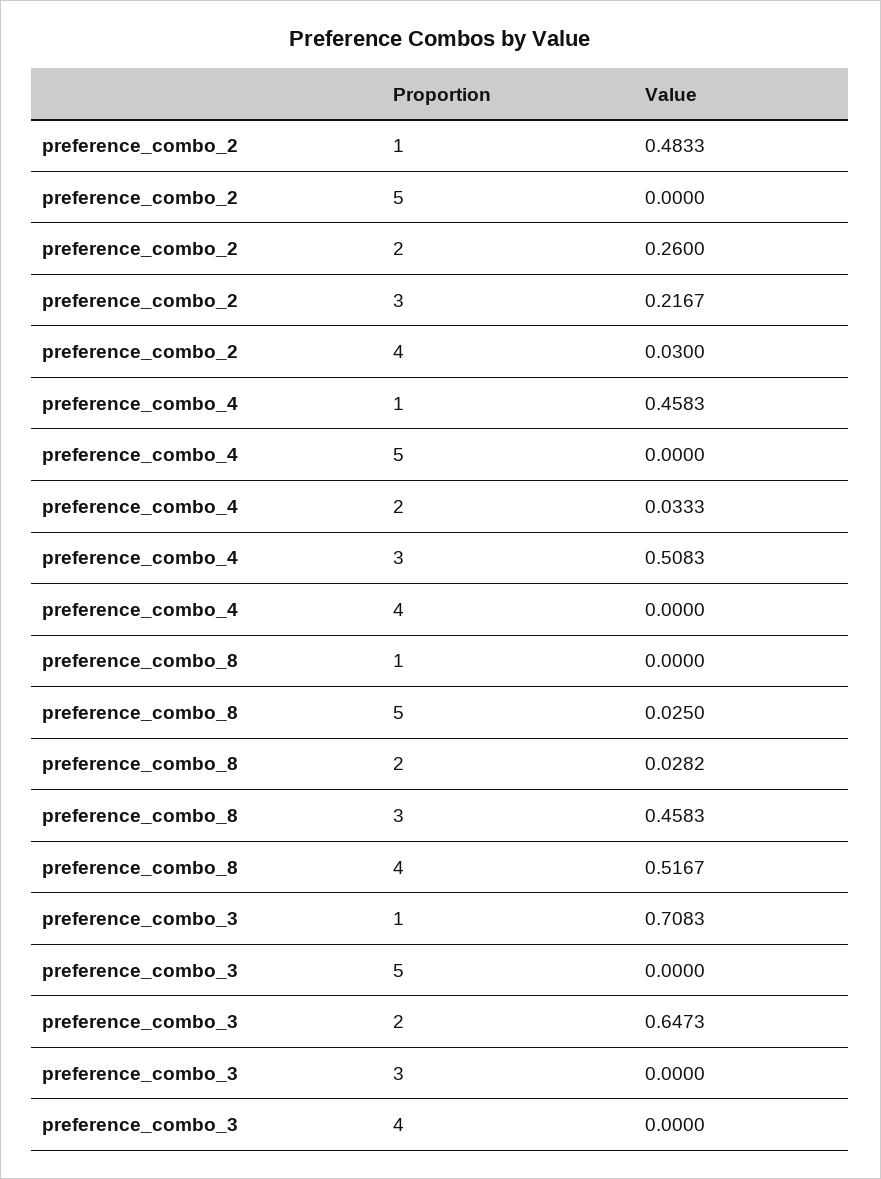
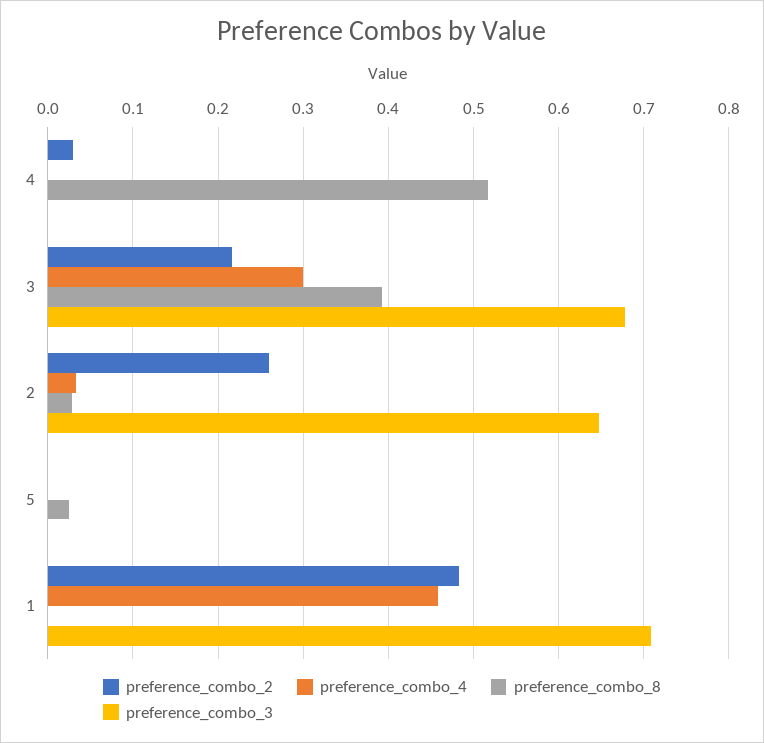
  {
    "preference_combo_2": {
      "1": 0.4833,
      "5": 0,
      "2": 0.26,
      "3": 0.2167,
      "4": 0.03
    },
    "preference_combo_4": {
      "1": 0.4583,
      "5": 0,
      "2": 0.0333,
-     "3": 0.5083,
+     "3": 0.3,
      "4": 0
    },
    "preference_combo_8": {
      "1": 0,
      "5": 0.025,
      "2": 0.0282,
-     "3": 0.4583,
+     "3": 0.39,
      "4": 0.5167
    },
    "preference_combo_3": {
      "1": 0.7083,
      "5": 0,
      "2": 0.6473,
-     "3": 0,
+     "3": 0.68,
      "4": 0
    }
  }

